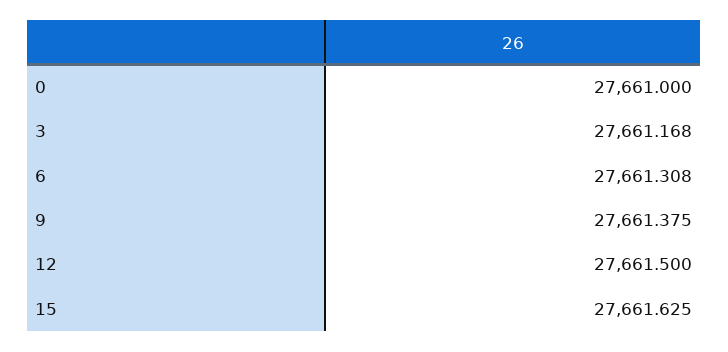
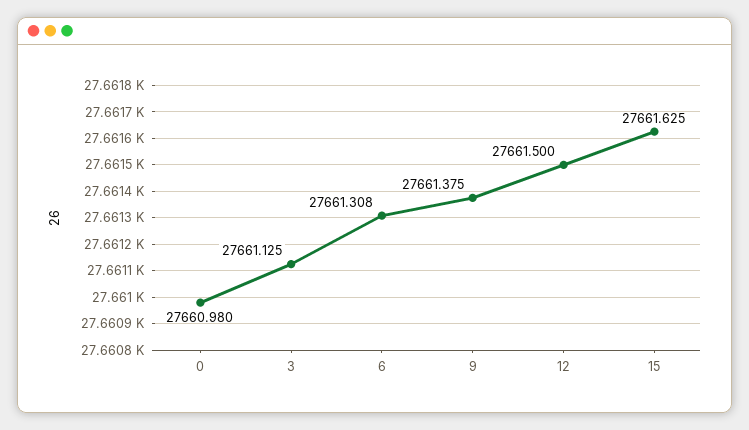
  {
-   "0": 27661,
+   "0": 27660.98,
-   "3": 27661.168,
+   "3": 27661.125,
    "6": 27661.308,
    "9": 27661.375,
    "12": 27661.5,
    "15": 27661.625
  }

